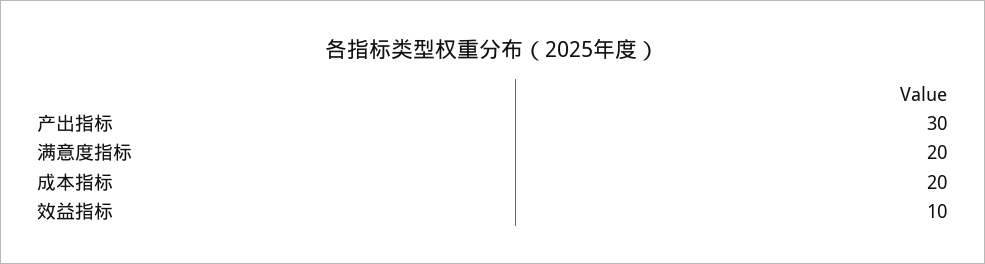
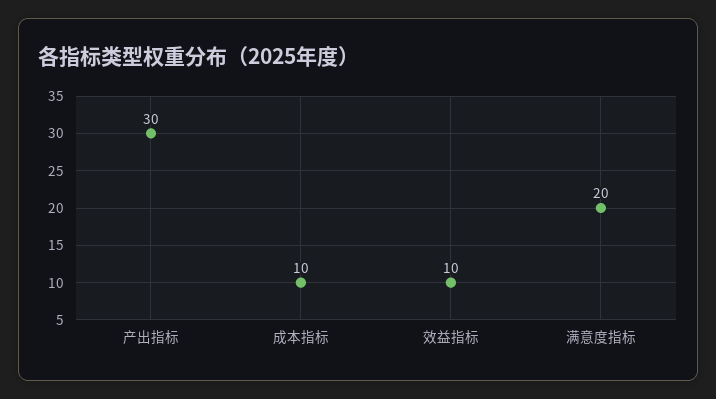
  {
    "产出指标": 30,
    "满意度指标": 20,
-   "成本指标": 20,
+   "成本指标": 10,
    "效益指标": 10
  }

